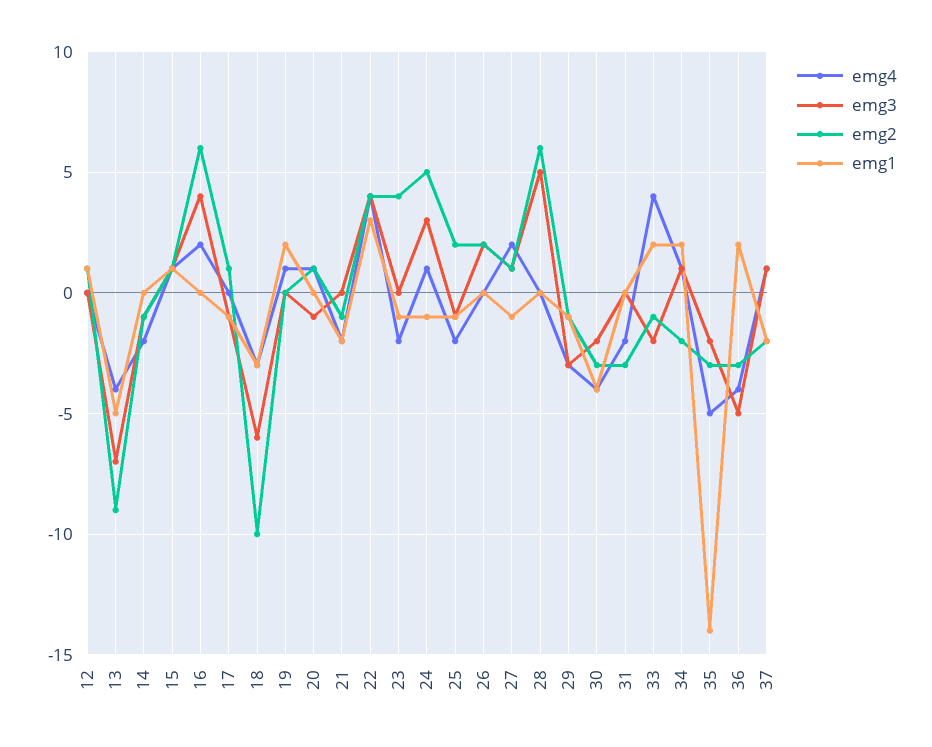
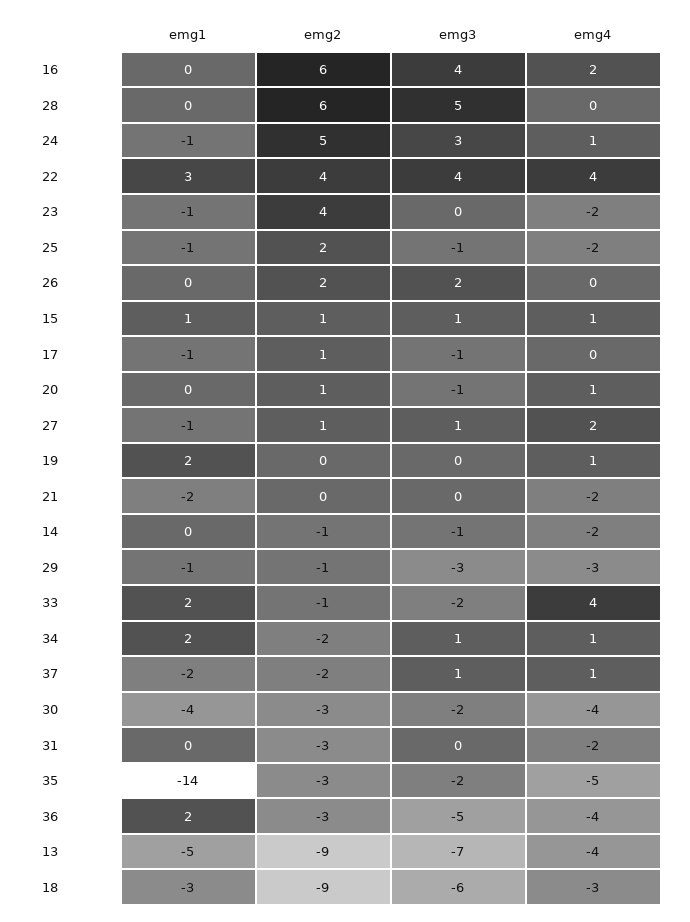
  {
    "emg4": {
-     "12": 0,
      "13": -4,
      "14": -2,
      "15": 1,
      "16": 2,
      "17": 0,
      "18": -3,
      "19": 1,
      "20": 1,
      "21": -2,
      "22": 4,
      "23": -2,
      "24": 1,
      "25": -2,
      "26": 0,
      "27": 2,
      "28": 0,
      "29": -3,
      "30": -4,
      "31": -2,
      "33": 4,
      "34": 1,
      "35": -5,
      "36": -4,
      "37": 1
    },
    "emg3": {
-     "12": 0,
      "13": -7,
      "14": -1,
      "15": 1,
      "16": 4,
      "17": -1,
      "18": -6,
      "19": 0,
      "20": -1,
      "21": 0,
      "22": 4,
      "23": 0,
      "24": 3,
      "25": -1,
      "26": 2,
      "27": 1,
      "28": 5,
      "29": -3,
      "30": -2,
      "31": 0,
      "33": -2,
      "34": 1,
      "35": -2,
      "36": -5,
      "37": 1
    },
    "emg2": {
-     "12": 1,
      "13": -9,
      "14": -1,
      "15": 1,
      "16": 6,
      "17": 1,
-     "18": -10,
+     "18": -9,
      "19": 0,
      "20": 1,
-     "21": -1,
+     "21": 0,
      "22": 4,
      "23": 4,
      "24": 5,
      "25": 2,
      "26": 2,
      "27": 1,
      "28": 6,
      "29": -1,
      "30": -3,
      "31": -3,
      "33": -1,
      "34": -2,
      "35": -3,
      "36": -3,
      "37": -2
    },
    "emg1": {
-     "12": 1,
      "13": -5,
      "14": 0,
      "15": 1,
      "16": 0,
      "17": -1,
      "18": -3,
      "19": 2,
      "20": 0,
      "21": -2,
      "22": 3,
      "23": -1,
      "24": -1,
      "25": -1,
      "26": 0,
      "27": -1,
      "28": 0,
      "29": -1,
      "30": -4,
      "31": 0,
      "33": 2,
      "34": 2,
      "35": -14,
      "36": 2,
      "37": -2
    }
  }

